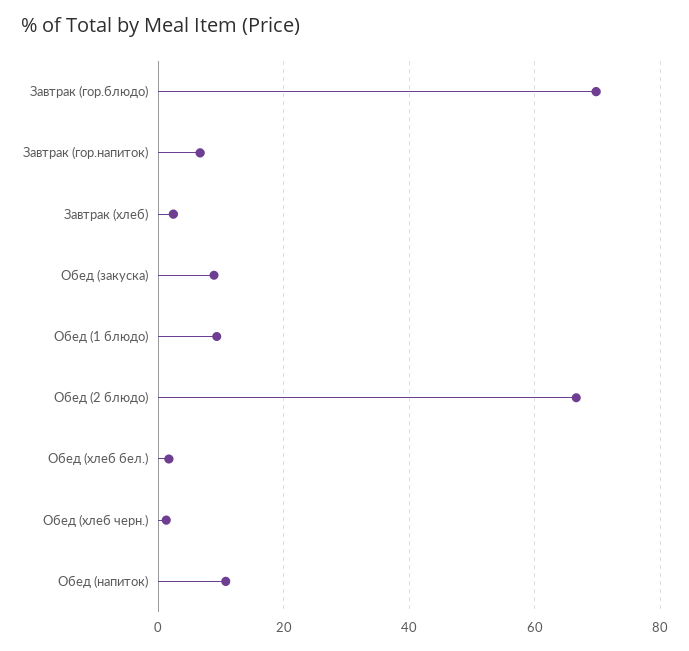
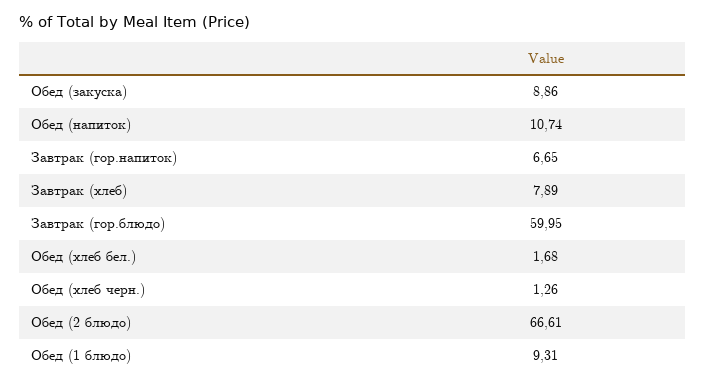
  {
-   "Завтрак (гор.блюдо)": 70,
+   "Завтрак (гор.блюдо)": 59.95,
    "Завтрак (гор.напиток)": 6.65,
-   "Завтрак (хлеб)": 2,
+   "Завтрак (хлеб)": 7.89,
    "Обед (закуска)": 8.86,
    "Обед (1 блюдо)": 9.31,
    "Обед (2 блюдо)": 66.61,
    "Обед (хлеб бел.)": 1.68,
    "Обед (хлеб черн.)": 1.26,
    "Обед (напиток)": 10.74
  }

